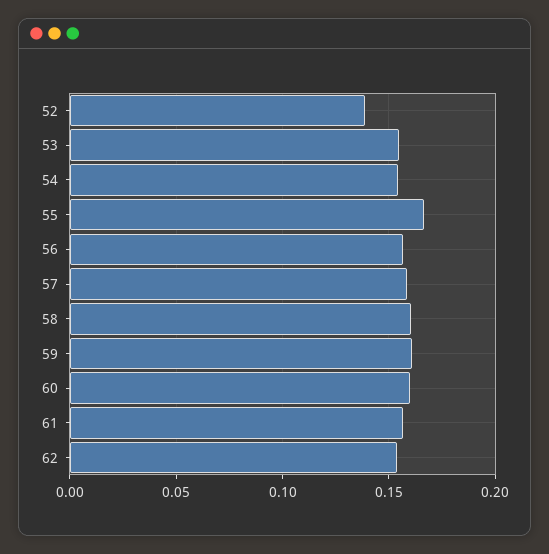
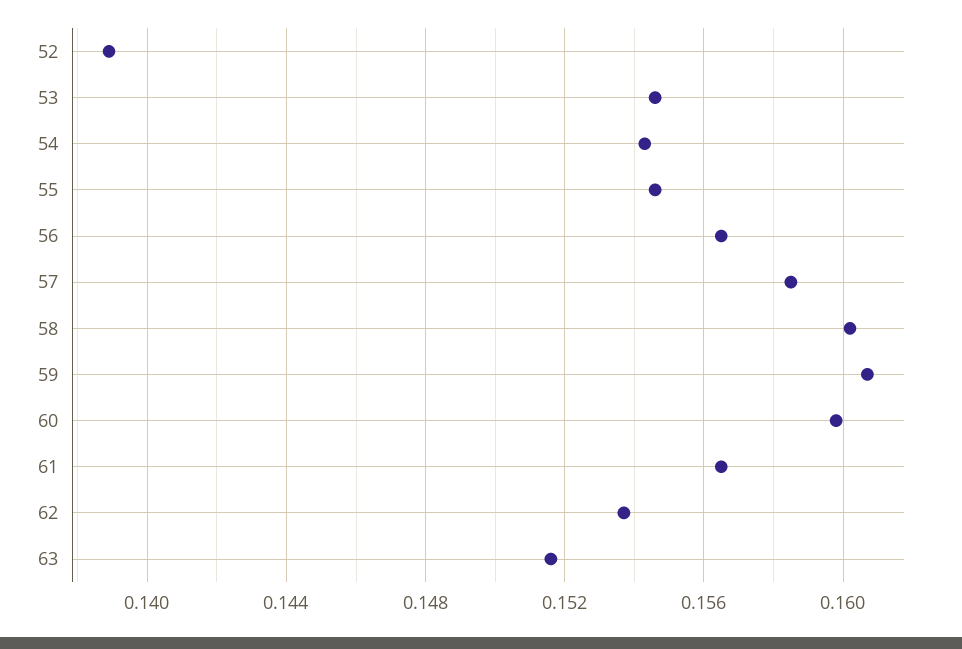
  {
    "52": 0.139,
    "53": 0.1545,
    "54": 0.1545,
-   "55": 0.165,
+   "55": 0.1545,
    "56": 0.1565,
    "57": 0.1585,
    "58": 0.16,
    "59": 0.1605,
    "60": 0.16,
    "61": 0.1565,
-   "62": 0.1535
+   "62": 0.1535,
+   "63": 0.1515
  }

